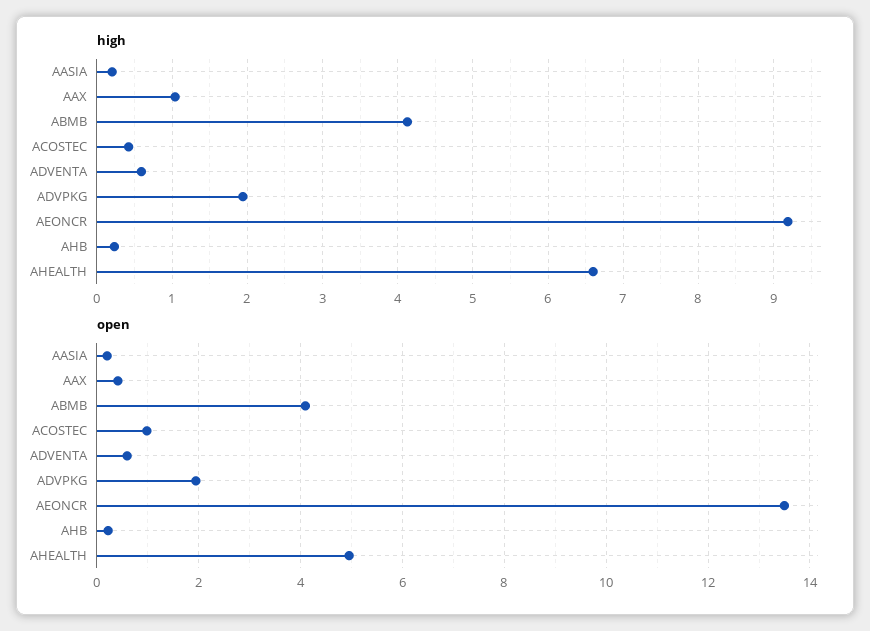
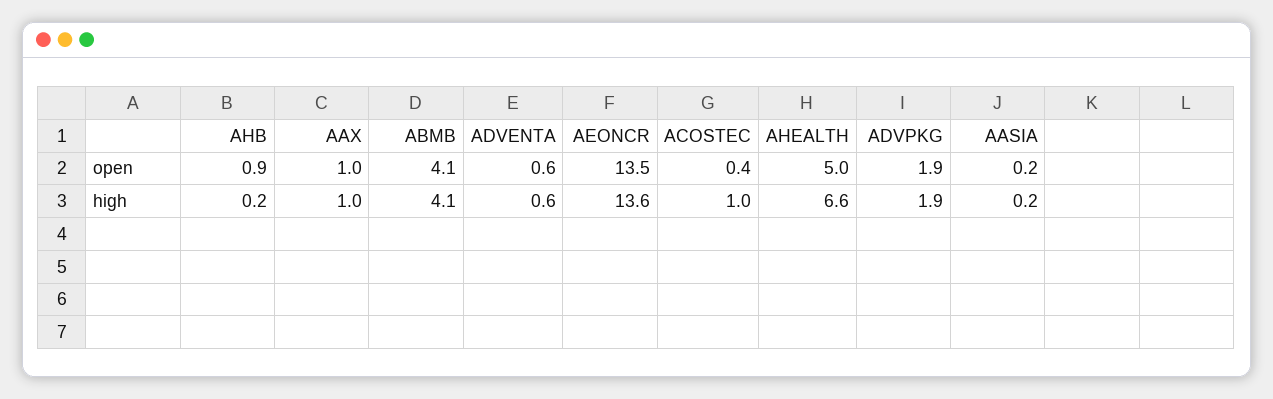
  {
    "high": {
      "AASIA": 0.2,
      "AAX": 1,
      "ABMB": 4.1,
-     "ACOSTEC": 0.4,
+     "ACOSTEC": 1,
      "ADVENTA": 0.6,
      "ADVPKG": 1.9,
-     "AEONCR": 9.2,
+     "AEONCR": 13.6,
      "AHB": 0.2,
      "AHEALTH": 6.6
    },
    "open": {
      "AASIA": 0.2,
-     "AAX": 0.4,
+     "AAX": 1,
      "ABMB": 4.1,
-     "ACOSTEC": 1,
+     "ACOSTEC": 0.4,
      "ADVENTA": 0.6,
      "ADVPKG": 1.9,
      "AEONCR": 13.5,
-     "AHB": 0.2,
+     "AHB": 0.9,
      "AHEALTH": 5
    }
  }

